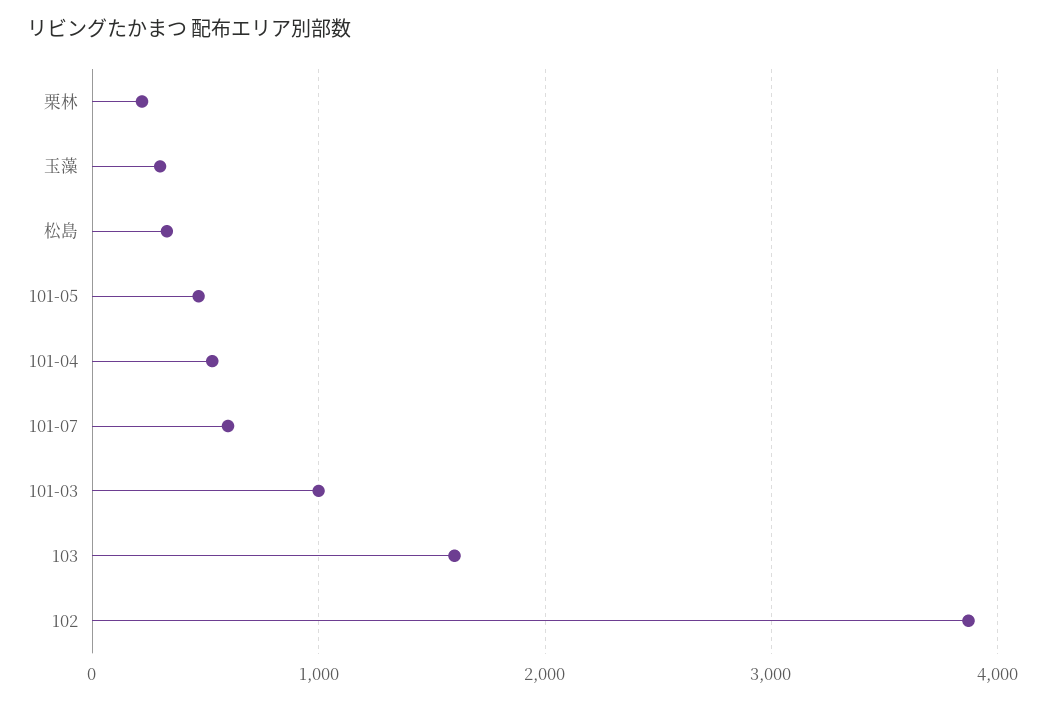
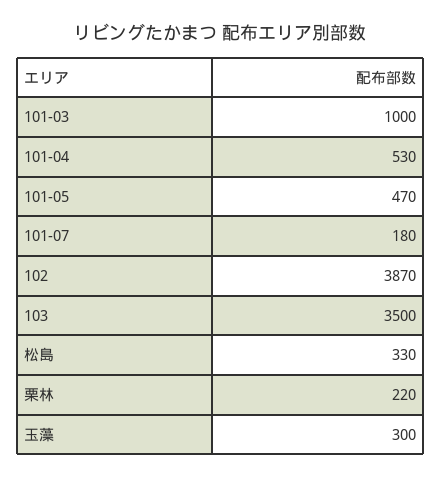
  {
    "栗林": 220,
    "玉藻": 300,
    "松島": 330,
    "101-05": 470,
    "101-04": 530,
-   "101-07": 600,
+   "101-07": 180,
    "101-03": 1000,
-   "103": 1600,
+   "103": 3500,
    "102": 3870
  }

